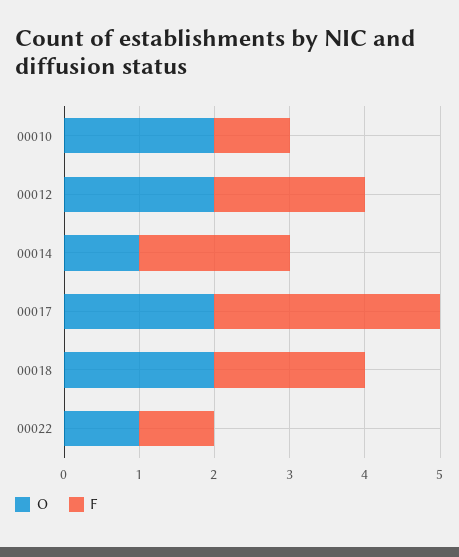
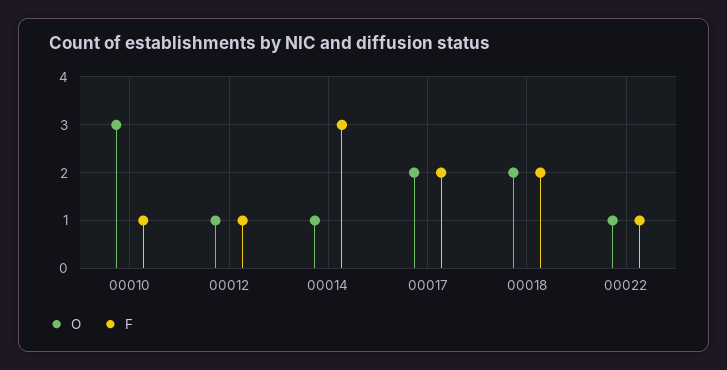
  {
    "O": {
-     "00010": 2,
+     "00010": 3,
-     "00012": 2,
+     "00012": 1,
      "00014": 1,
      "00017": 2,
      "00018": 2,
      "00022": 1
    },
    "F": {
      "00010": 1,
-     "00012": 2,
+     "00012": 1,
-     "00014": 2,
+     "00014": 3,
-     "00017": 3,
+     "00017": 2,
      "00018": 2,
      "00022": 1
    }
  }

